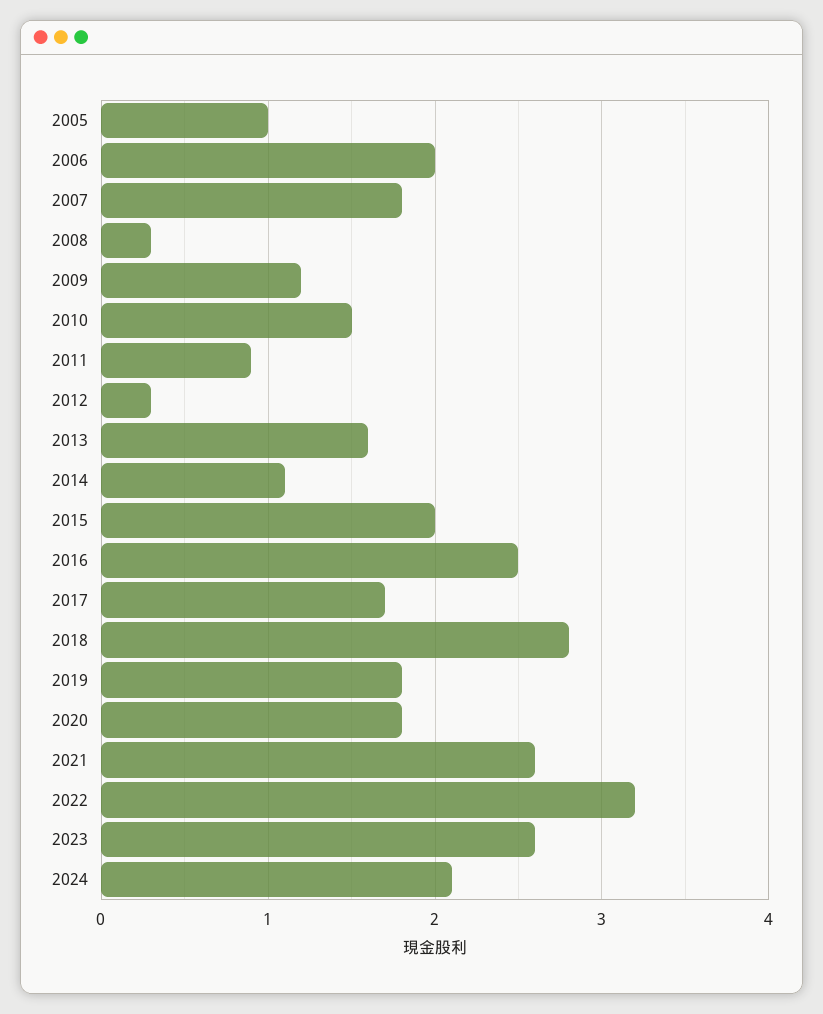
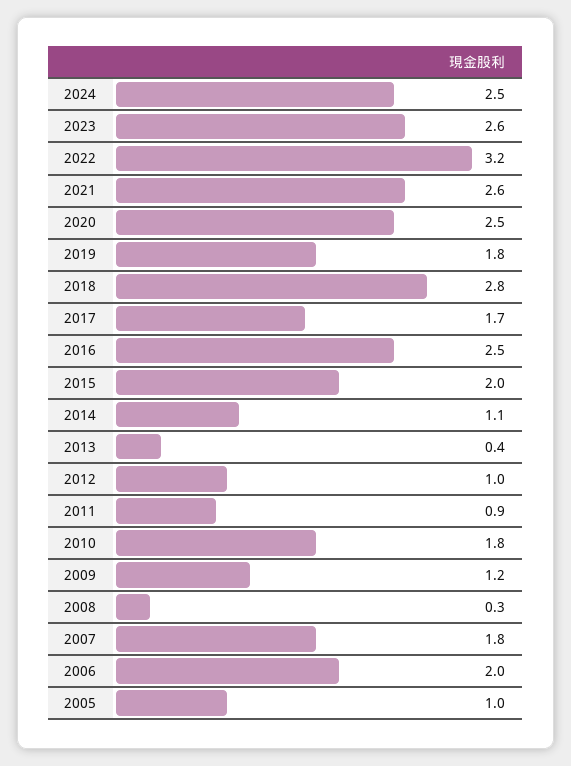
  {
    "2005": 1,
    "2006": 2,
    "2007": 1.8,
    "2008": 0.3,
    "2009": 1.2,
-   "2010": 1.5,
+   "2010": 1.8,
    "2011": 0.9,
-   "2012": 0.3,
+   "2012": 1,
-   "2013": 1.6,
+   "2013": 0.4,
    "2014": 1.1,
    "2015": 2,
    "2016": 2.5,
    "2017": 1.7,
    "2018": 2.8,
    "2019": 1.8,
-   "2020": 1.8,
+   "2020": 2.5,
    "2021": 2.6,
    "2022": 3.2,
    "2023": 2.6,
-   "2024": 2.1
+   "2024": 2.5
  }

